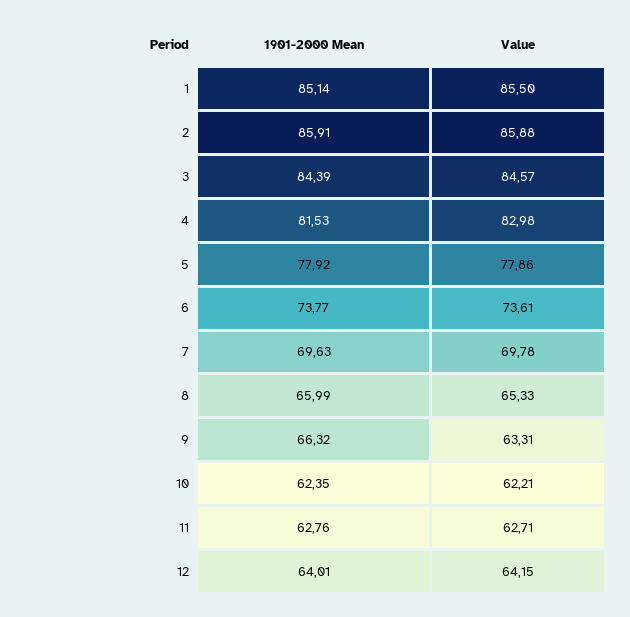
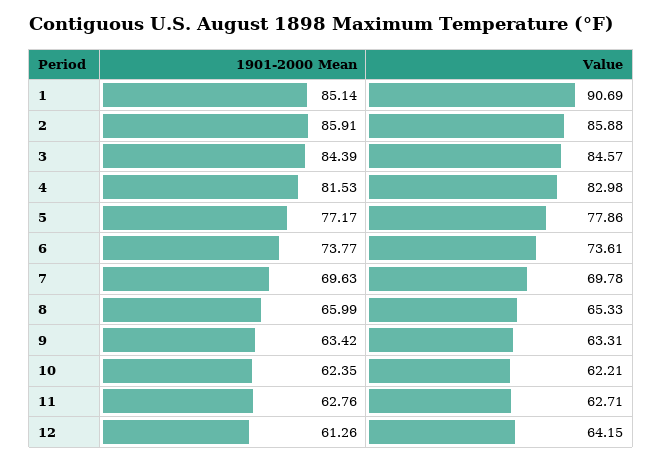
  {
    "1901-2000 Mean": {
      "1": 85.14,
      "2": 85.91,
      "3": 84.39,
      "4": 81.53,
-     "5": 77.92,
+     "5": 77.17,
      "6": 73.77,
      "7": 69.63,
      "8": 65.99,
-     "9": 66.32,
+     "9": 63.42,
      "10": 62.35,
      "11": 62.76,
-     "12": 64.01
+     "12": 61.26
    },
    "Value": {
-     "1": 85.5,
+     "1": 90.69,
      "2": 85.88,
      "3": 84.57,
      "4": 82.98,
      "5": 77.86,
      "6": 73.61,
      "7": 69.78,
      "8": 65.33,
      "9": 63.31,
      "10": 62.21,
      "11": 62.71,
      "12": 64.15
    }
  }

